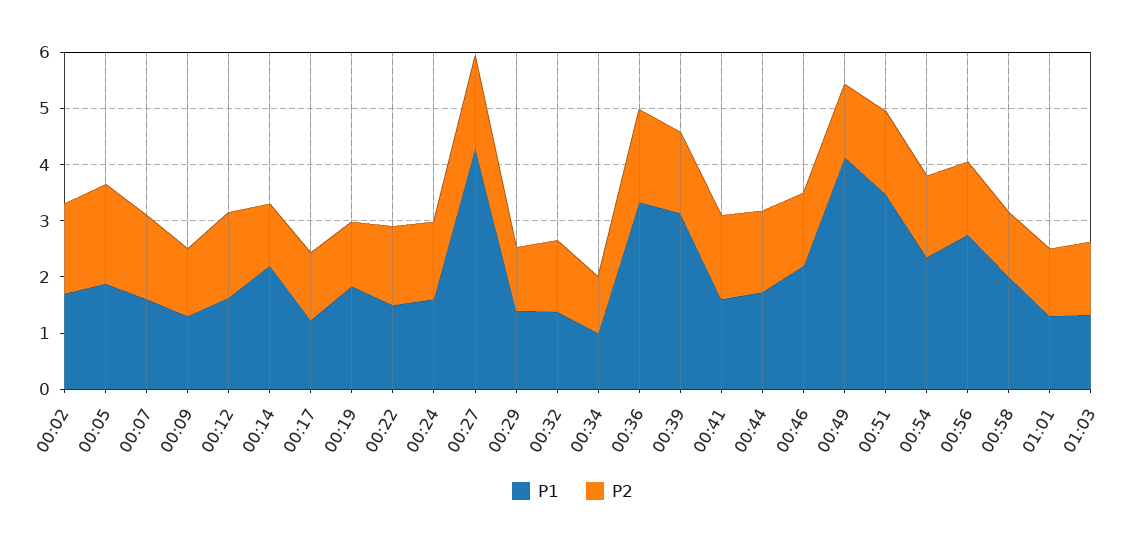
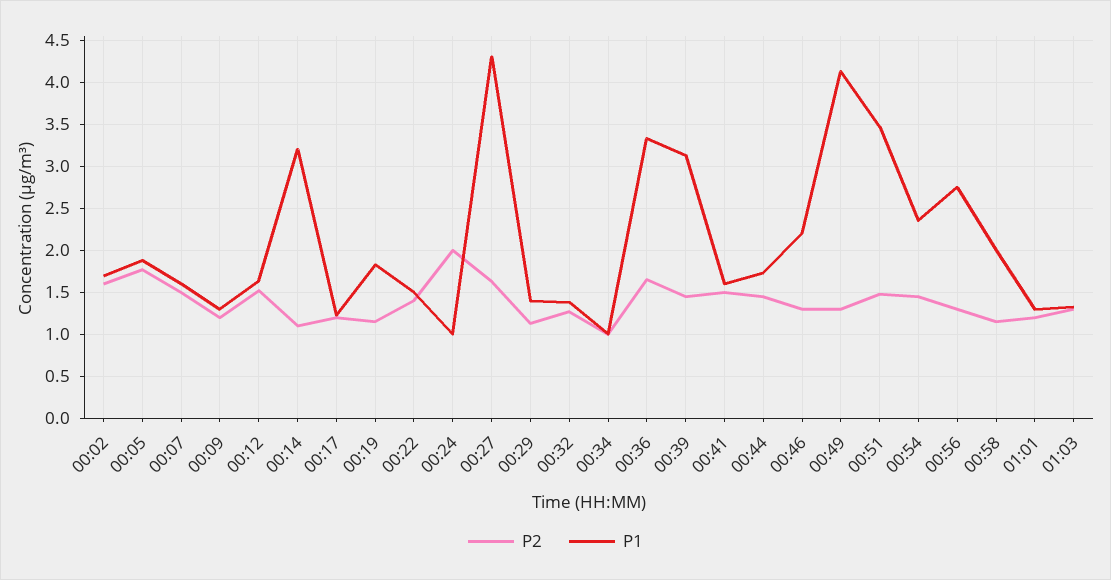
  {
    "P1": {
      "00:02": 1.7,
      "00:05": 1.9,
      "00:07": 1.6,
      "00:09": 1.3,
      "00:12": 1.6,
-     "00:14": 2.2,
+     "00:14": 3.2,
      "00:17": 1.2,
      "00:19": 1.8,
      "00:22": 1.5,
-     "00:24": 1.6,
+     "00:24": 1,
      "00:27": 4.3,
      "00:29": 1.4,
      "00:32": 1.4,
      "00:34": 1,
      "00:36": 3.3,
      "00:39": 3.1,
      "00:41": 1.6,
      "00:44": 1.7,
      "00:46": 2.2,
      "00:49": 4.1,
      "00:51": 3.5,
      "00:54": 2.4,
      "00:56": 2.8,
      "00:58": 2,
      "01:01": 1.3,
      "01:03": 1.3
    },
    "P2": {
      "00:02": 1.6,
      "00:05": 1.8,
      "00:07": 1.5,
      "00:09": 1.2,
      "00:12": 1.5,
      "00:14": 1.1,
      "00:17": 1.2,
      "00:19": 1.2,
      "00:22": 1.4,
-     "00:24": 1.4,
+     "00:24": 2,
      "00:27": 1.6,
      "00:29": 1.1,
      "00:32": 1.3,
      "00:34": 1,
      "00:36": 1.7,
      "00:39": 1.5,
      "00:41": 1.5,
      "00:44": 1.5,
      "00:46": 1.3,
      "00:49": 1.3,
      "00:51": 1.5,
      "00:54": 1.5,
      "00:56": 1.3,
      "00:58": 1.2,
      "01:01": 1.2,
      "01:03": 1.3
    }
  }

